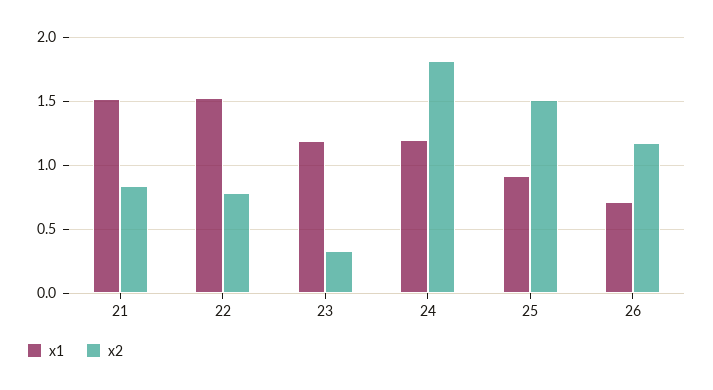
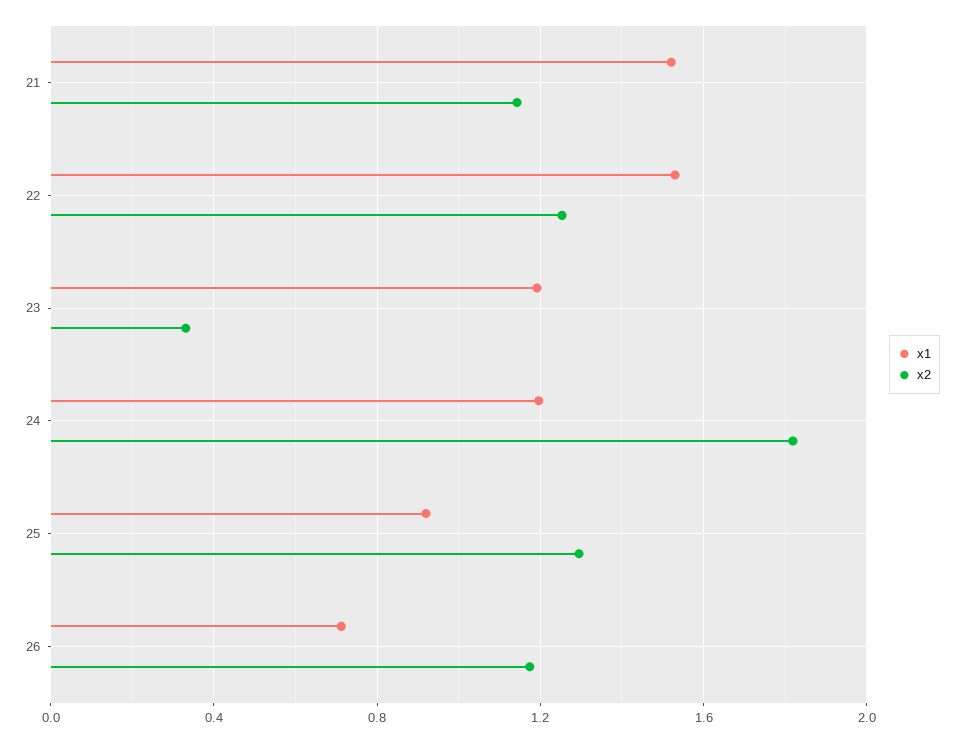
  {
    "x1": {
      "21": 1.5,
      "22": 1.55,
      "23": 1.2,
      "24": 1.2,
      "25": 0.9,
      "26": 0.7
    },
    "x2": {
-     "21": 0.85,
+     "21": 1.15,
-     "22": 0.8,
+     "22": 1.25,
      "23": 0.35,
      "24": 1.8,
-     "25": 1.5,
+     "25": 1.3,
      "26": 1.15
    }
  }

